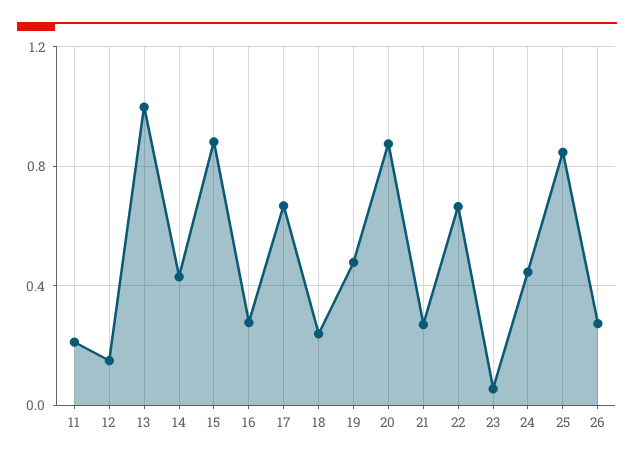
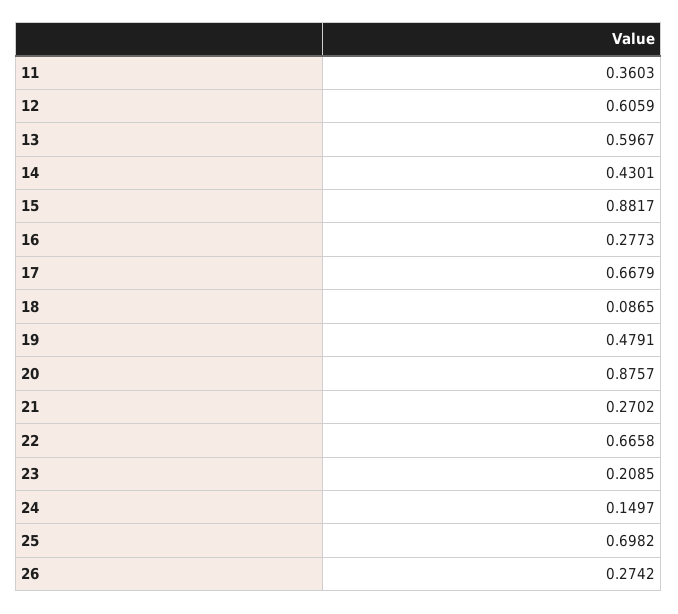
  {
-   "11": 0.2,
+   "11": 0.3603,
-   "12": 0.15,
+   "12": 0.6059,
-   "13": 1,
+   "13": 0.5967,
    "14": 0.4301,
    "15": 0.8817,
    "16": 0.2773,
    "17": 0.6679,
-   "18": 0.25,
+   "18": 0.0865,
    "19": 0.4791,
    "20": 0.8757,
    "21": 0.2702,
    "22": 0.6658,
-   "23": 0.05,
+   "23": 0.2085,
-   "24": 0.45,
+   "24": 0.1497,
-   "25": 0.85,
+   "25": 0.6982,
    "26": 0.2742
  }

